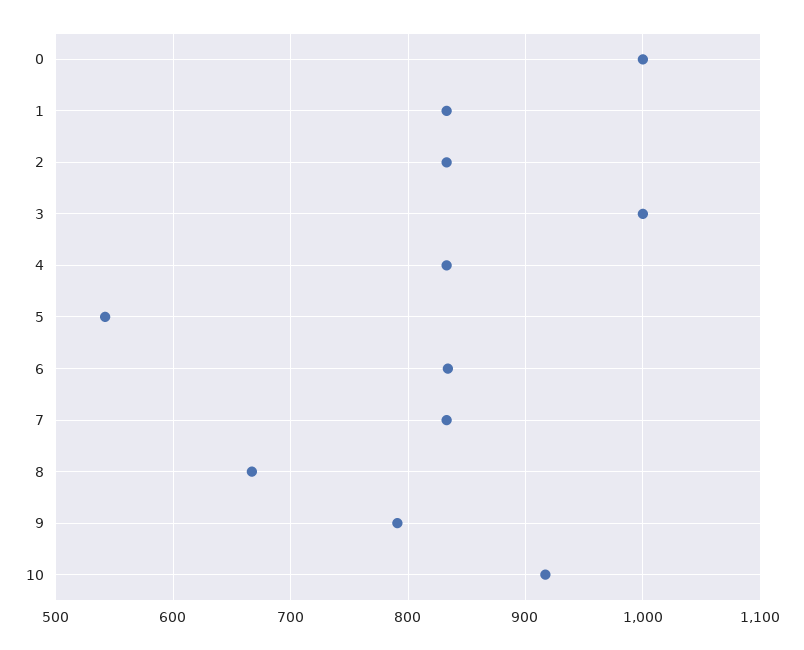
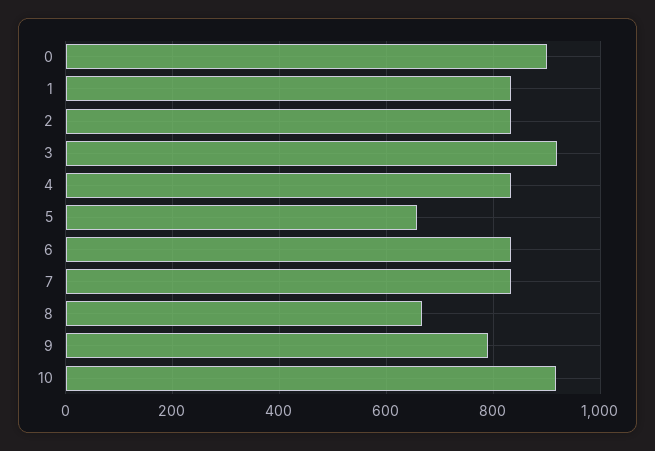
  {
-   "0": 1000,
+   "0": 900,
    "1": 830,
    "2": 830,
-   "3": 1000,
+   "3": 920,
    "4": 830,
-   "5": 540,
+   "5": 660,
    "6": 830,
    "7": 830,
    "8": 670,
    "9": 790,
    "10": 920
  }

